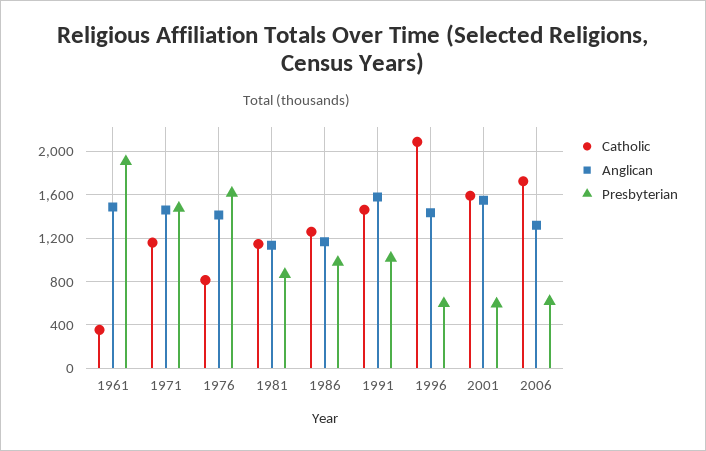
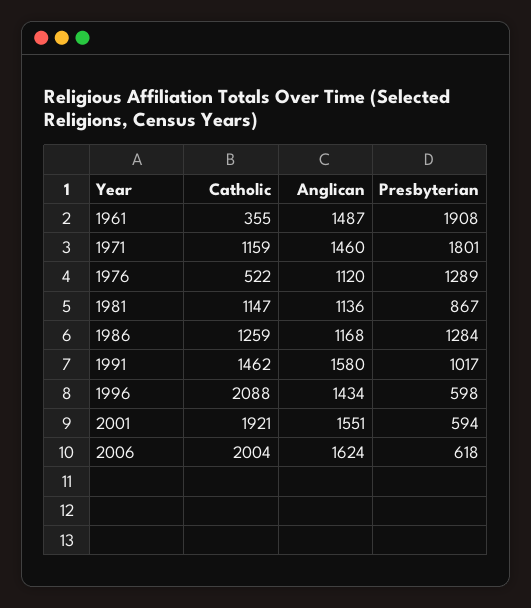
  {
    "Catholic": {
      "1961": 355,
      "1971": 1159,
-     "1976": 800,
+     "1976": 522,
      "1981": 1147,
      "1986": 1259,
      "1991": 1462,
      "1996": 2088,
-     "2001": 1600,
+     "2001": 1921,
-     "2006": 1700
+     "2006": 2004
    },
    "Anglican": {
      "1961": 1487,
      "1971": 1460,
-     "1976": 1400,
+     "1976": 1120,
      "1981": 1136,
      "1986": 1168,
      "1991": 1580,
      "1996": 1434,
      "2001": 1551,
-     "2006": 1300
+     "2006": 1624
    },
    "Presbyterian": {
      "1961": 1908,
-     "1971": 1500,
+     "1971": 1801,
-     "1976": 1600,
+     "1976": 1289,
      "1981": 867,
-     "1986": 1000,
+     "1986": 1284,
      "1991": 1017,
      "1996": 598,
      "2001": 594,
      "2006": 618
    }
  }

